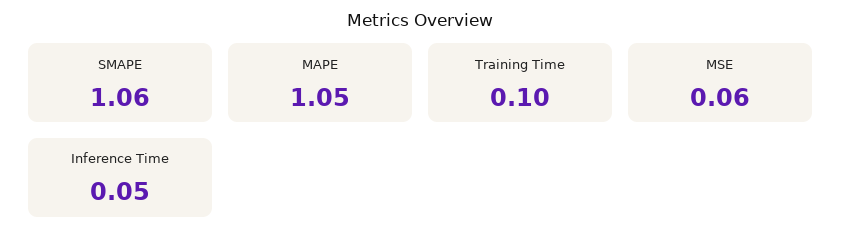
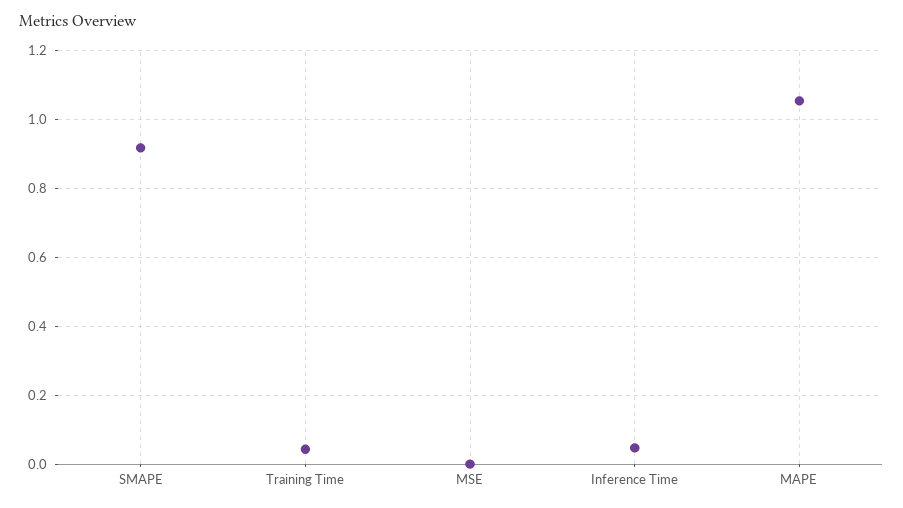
  {
-   "SMAPE": 1.06,
+   "SMAPE": 0.92,
    "MAPE": 1.05,
-   "Training Time": 0.1,
+   "Training Time": 0.04,
-   "MSE": 0.06,
+   "MSE": 0,
    "Inference Time": 0.05
  }

